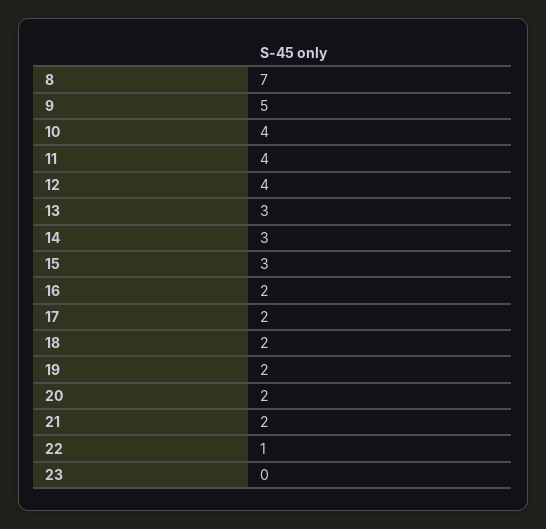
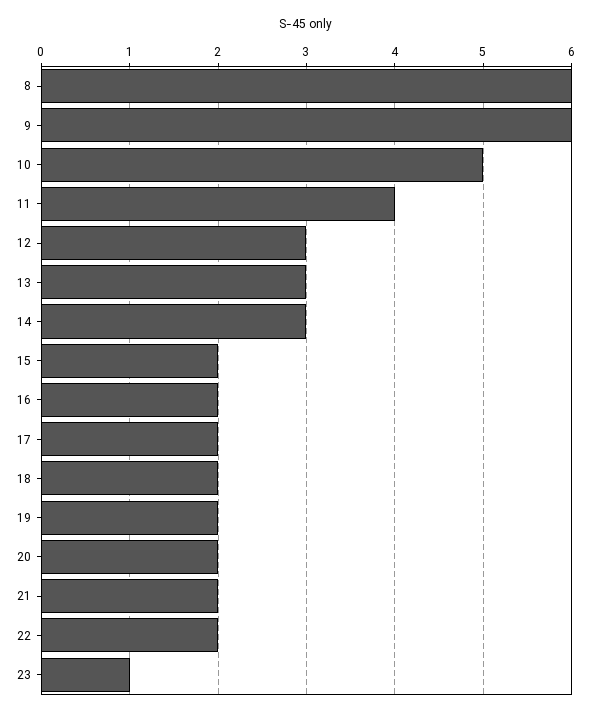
  {
-   "8": 7,
+   "8": 6,
-   "9": 5,
+   "9": 6,
-   "10": 4,
+   "10": 5,
    "11": 4,
-   "12": 4,
+   "12": 3,
    "13": 3,
    "14": 3,
-   "15": 3,
+   "15": 2,
    "16": 2,
    "17": 2,
    "18": 2,
    "19": 2,
    "20": 2,
    "21": 2,
-   "22": 1,
+   "22": 2,
-   "23": 0
+   "23": 1
  }

